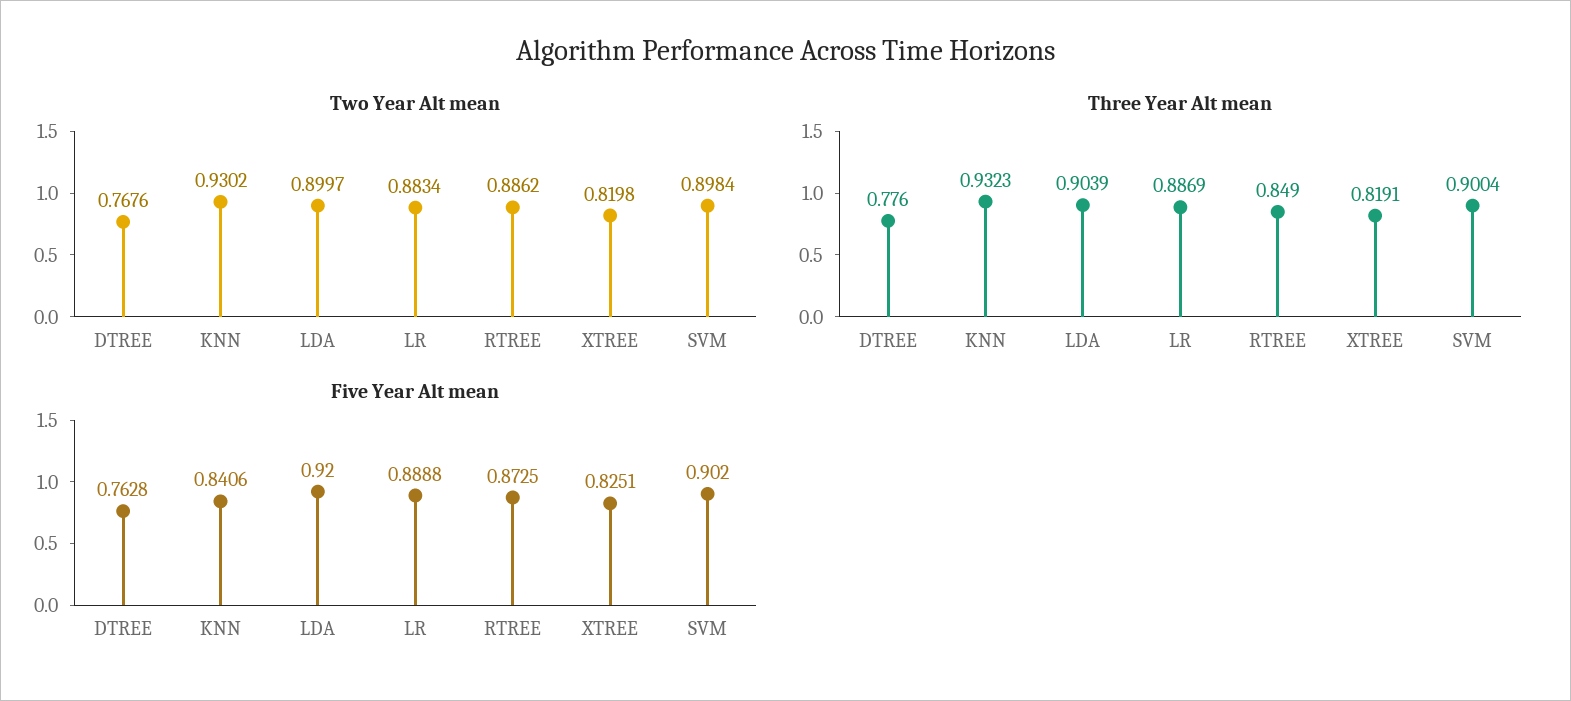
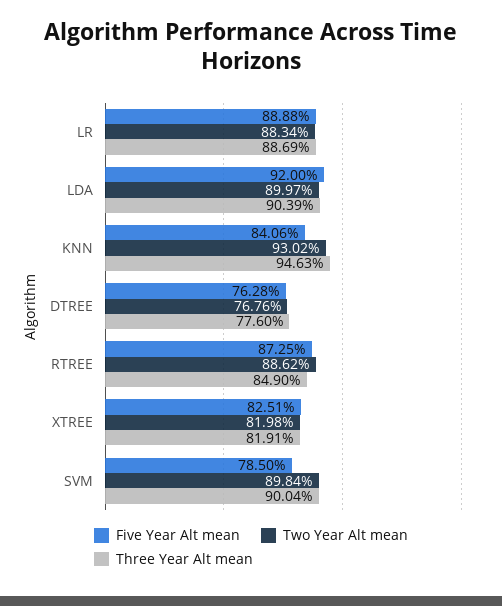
  {
    "Two Year Alt mean": {
      "DTREE": 0.7676,
      "KNN": 0.9302,
      "LDA": 0.8997,
      "LR": 0.8834,
      "RTREE": 0.8862,
      "XTREE": 0.8198,
      "SVM": 0.8984
    },
    "Three Year Alt mean": {
      "DTREE": 0.776,
-     "KNN": 0.9323,
+     "KNN": 0.9463,
      "LDA": 0.9039,
      "LR": 0.8869,
      "RTREE": 0.849,
      "XTREE": 0.8191,
      "SVM": 0.9004
    },
    "Five Year Alt mean": {
      "DTREE": 0.7628,
      "KNN": 0.8406,
      "LDA": 0.92,
      "LR": 0.8888,
      "RTREE": 0.8725,
      "XTREE": 0.8251,
-     "SVM": 0.902
+     "SVM": 0.785
    }
  }

